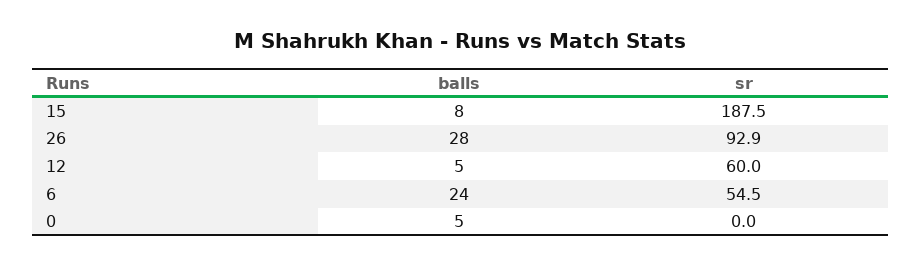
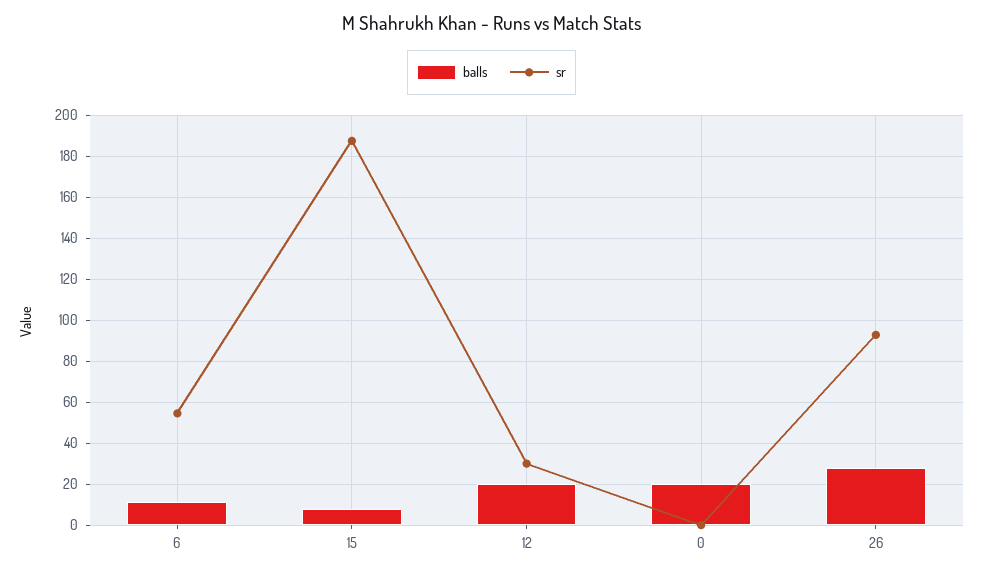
  {
    "balls": {
      "15": 8,
      "26": 28,
-     "12": 5,
+     "12": 20,
-     "6": 24,
+     "6": 10,
-     "0": 5
+     "0": 20
    },
    "sr": {
      "15": 187.5,
      "26": 92.9,
-     "12": 60,
+     "12": 30,
      "6": 54.5,
      "0": 0
    }
  }

